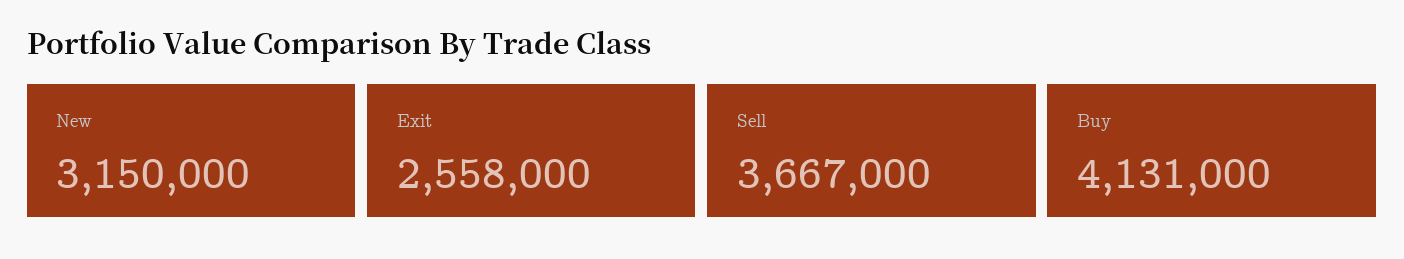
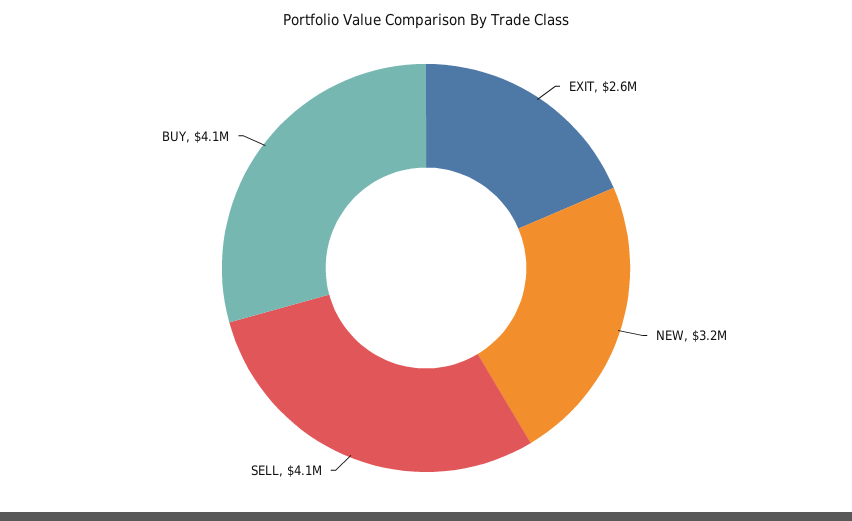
  {
    "New": 3150000,
    "Exit": 2558000,
-   "Sell": 3667000,
+   "Sell": 4100000,
    "Buy": 4131000
  }

